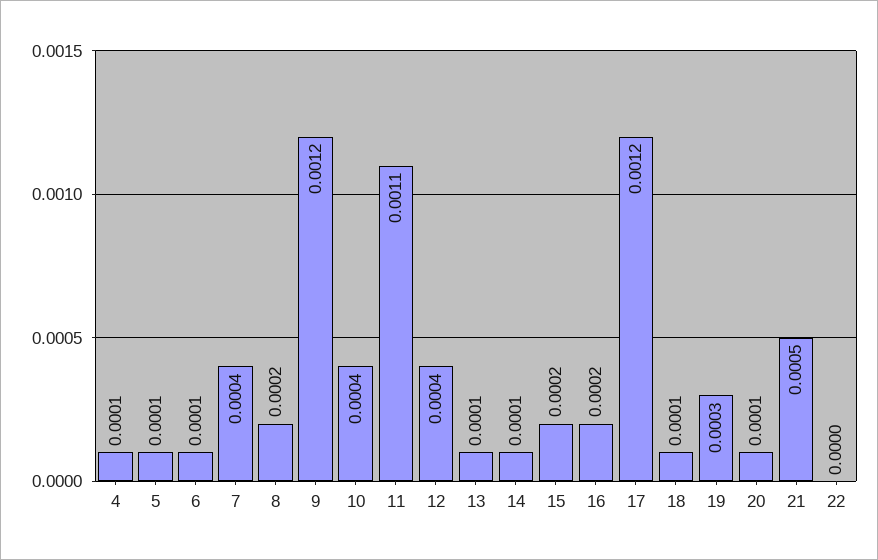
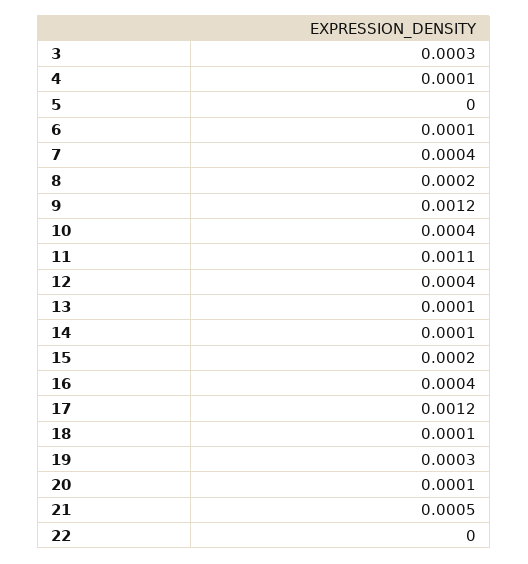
  {
    "4": 0.0001,
-   "5": 0.0001,
+   "5": 0,
    "6": 0.0001,
    "7": 0.0004,
    "8": 0.0002,
    "9": 0.0012,
    "10": 0.0004,
    "11": 0.0011,
    "12": 0.0004,
    "13": 0.0001,
    "14": 0.0001,
    "15": 0.0002,
-   "16": 0.0002,
+   "16": 0.0004,
    "17": 0.0012,
    "18": 0.0001,
    "19": 0.0003,
    "20": 0.0001,
    "21": 0.0005,
-   "22": 0
+   "22": 0,
+   "3": 0.0003
  }

